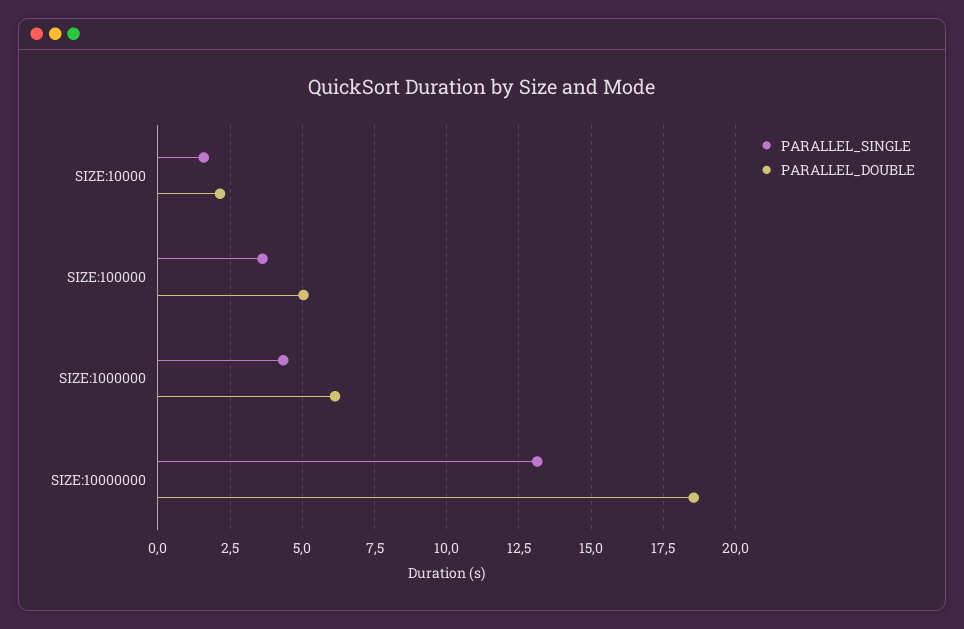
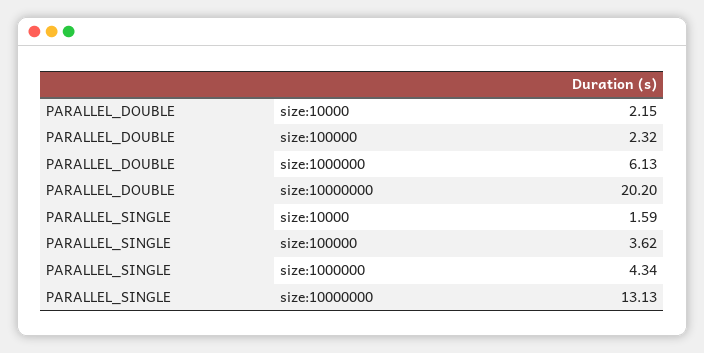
  {
    "PARALLEL_SINGLE": {
      "SIZE:10000": 1.59,
      "SIZE:100000": 3.62,
      "SIZE:1000000": 4.34,
      "SIZE:10000000": 13.13
    },
    "PARALLEL_DOUBLE": {
      "SIZE:10000": 2.15,
-     "SIZE:100000": 5,
+     "SIZE:100000": 2.32,
      "SIZE:1000000": 6.13,
-     "SIZE:10000000": 18.5
+     "SIZE:10000000": 20.2
    }
  }

